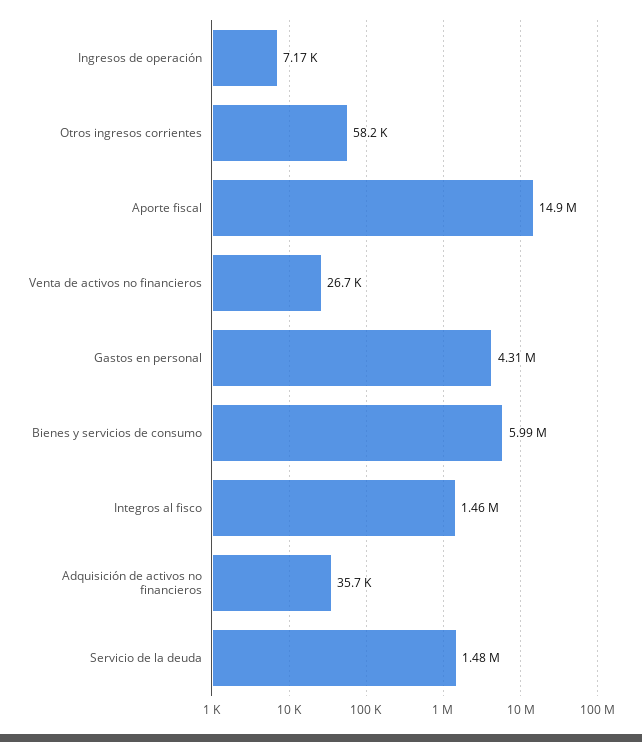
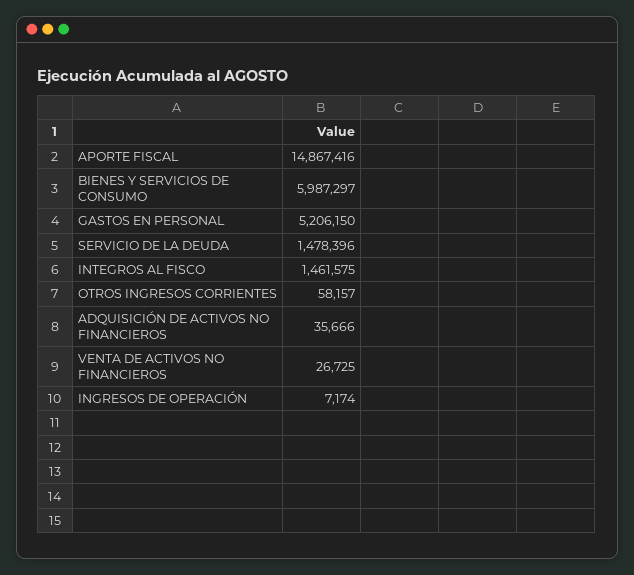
  {
    "Ingresos de operación": 7174,
    "Otros ingresos corrientes": 58157,
    "Aporte fiscal": 14867416,
    "Venta de activos no financieros": 26725,
-   "Gastos en personal": 4310000,
+   "Gastos en personal": 5206150,
    "Bienes y servicios de consumo": 5987297,
    "Integros al fisco": 1461575,
    "Adquisición de activos no financieros": 35666,
    "Servicio de la deuda": 1478396
  }

